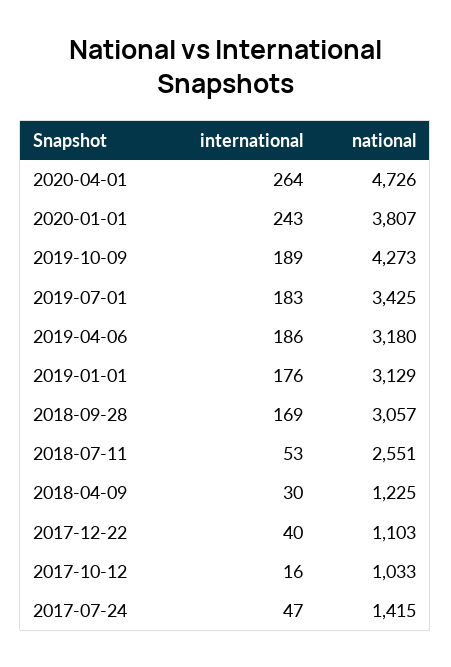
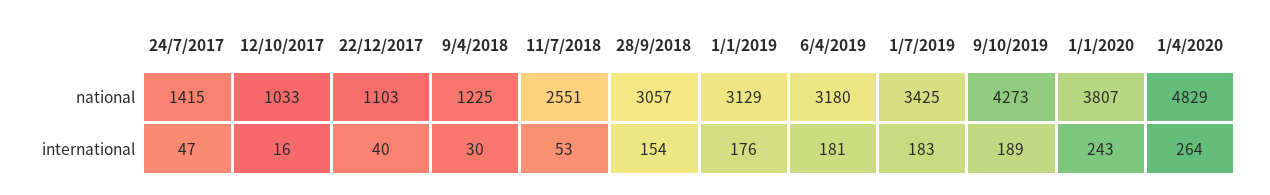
  {
    "international": {
      "2020-04-01": 264,
      "2020-01-01": 243,
      "2019-10-09": 189,
      "2019-07-01": 183,
-     "2019-04-06": 186,
+     "2019-04-06": 181,
      "2019-01-01": 176,
-     "2018-09-28": 169,
+     "2018-09-28": 154,
      "2018-07-11": 53,
      "2018-04-09": 30,
      "2017-12-22": 40,
      "2017-10-12": 16,
      "2017-07-24": 47
    },
    "national": {
-     "2020-04-01": 4726,
+     "2020-04-01": 4829,
      "2020-01-01": 3807,
      "2019-10-09": 4273,
      "2019-07-01": 3425,
      "2019-04-06": 3180,
      "2019-01-01": 3129,
      "2018-09-28": 3057,
      "2018-07-11": 2551,
      "2018-04-09": 1225,
      "2017-12-22": 1103,
      "2017-10-12": 1033,
      "2017-07-24": 1415
    }
  }

